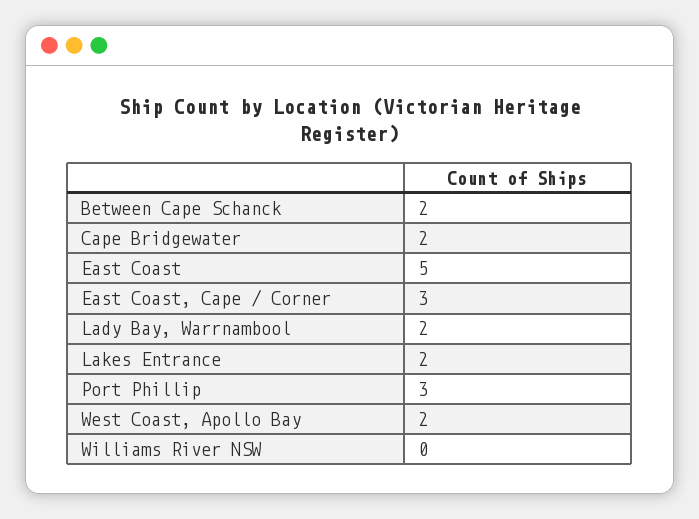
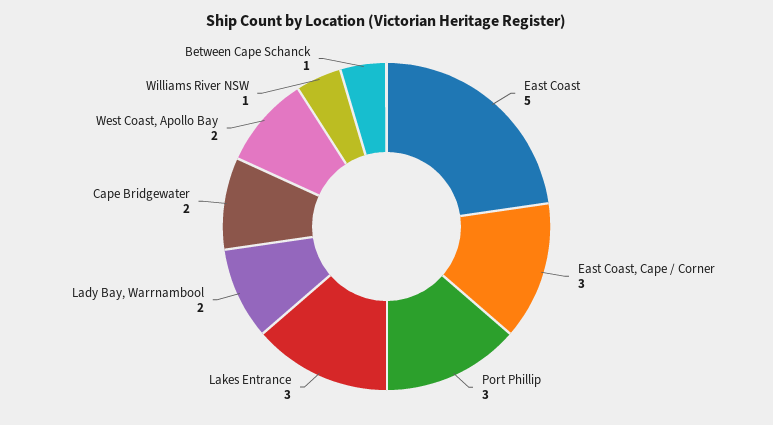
  {
-   "Between Cape Schanck": 2,
+   "Between Cape Schanck": 1,
    "Cape Bridgewater": 2,
    "East Coast": 5,
    "East Coast, Cape / Corner": 3,
    "Lady Bay, Warrnambool": 2,
-   "Lakes Entrance": 2,
+   "Lakes Entrance": 3,
    "Port Phillip": 3,
    "West Coast, Apollo Bay": 2,
-   "Williams River NSW": 0
+   "Williams River NSW": 1
  }

